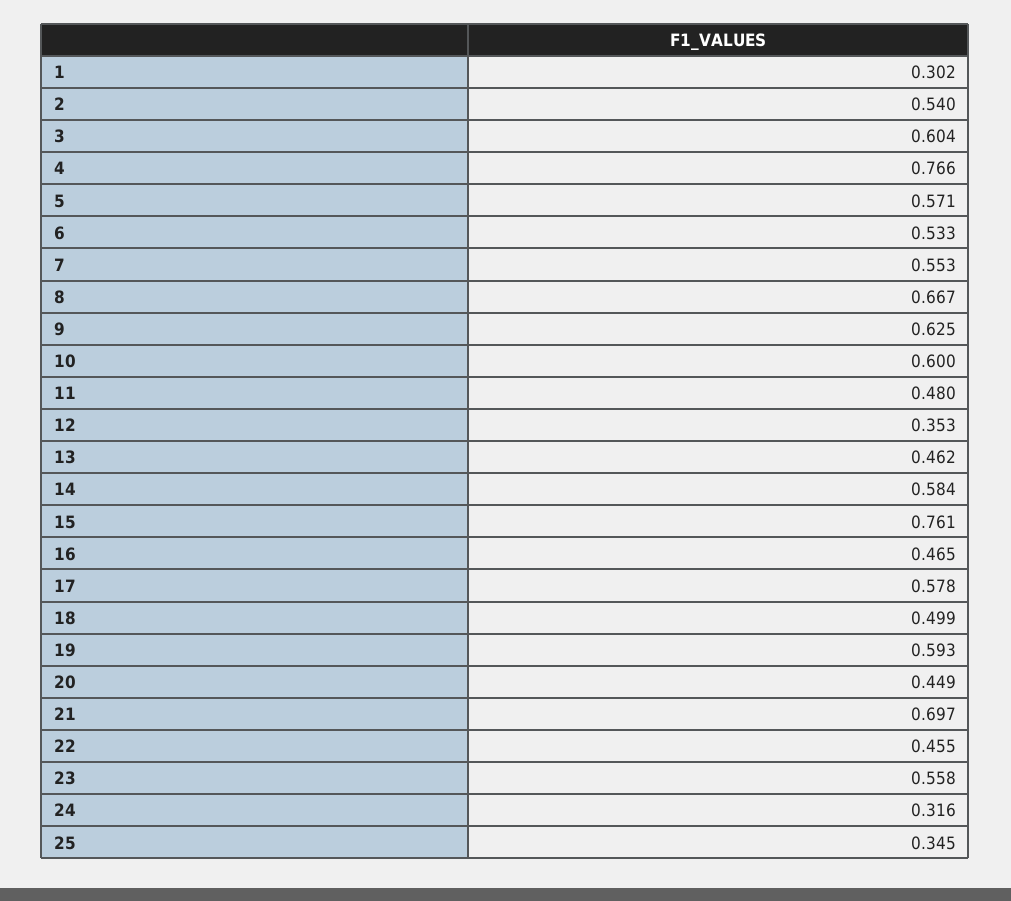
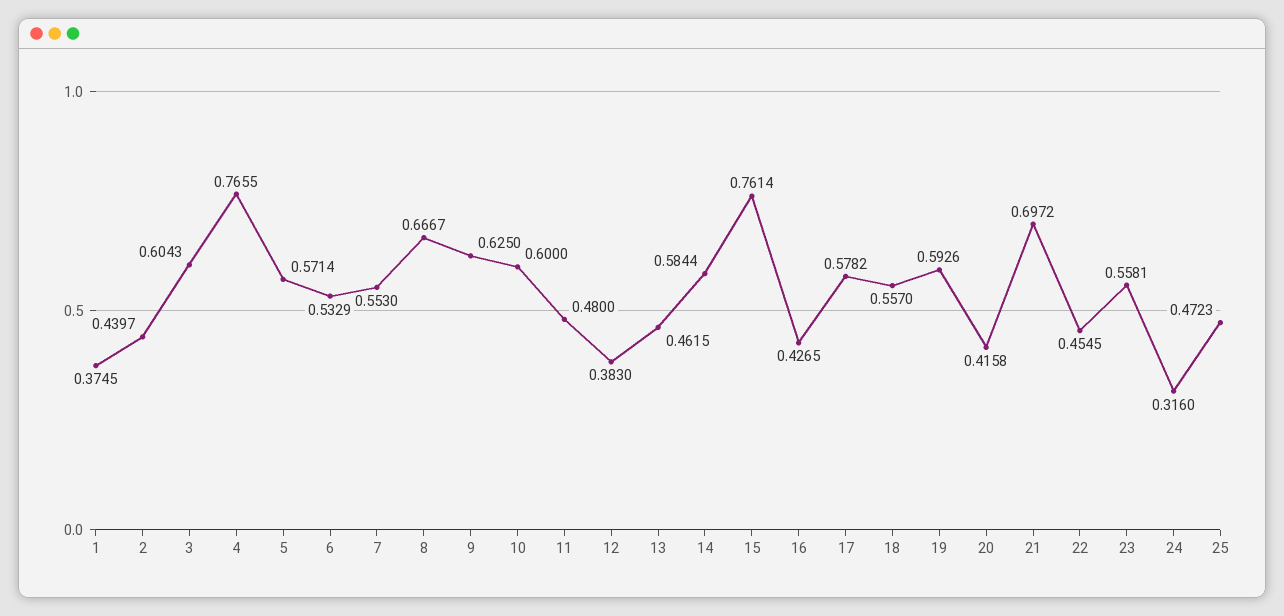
  {
-   "1": 0.302,
+   "1": 0.3745,
-   "2": 0.54,
+   "2": 0.4397,
    "3": 0.6043,
    "4": 0.7655,
    "5": 0.5714,
    "6": 0.5329,
    "7": 0.553,
    "8": 0.6667,
    "9": 0.625,
    "10": 0.6,
    "11": 0.48,
-   "12": 0.353,
+   "12": 0.383,
    "13": 0.4615,
    "14": 0.5844,
    "15": 0.7614,
-   "16": 0.465,
+   "16": 0.4265,
    "17": 0.5782,
-   "18": 0.499,
+   "18": 0.557,
    "19": 0.5926,
-   "20": 0.449,
+   "20": 0.4158,
    "21": 0.6972,
    "22": 0.4545,
    "23": 0.5581,
    "24": 0.316,
-   "25": 0.345
+   "25": 0.4723
  }

